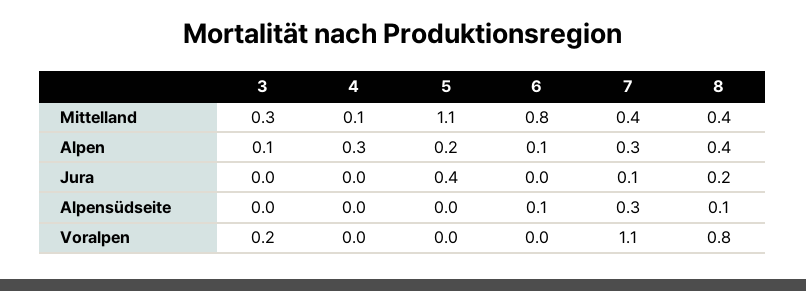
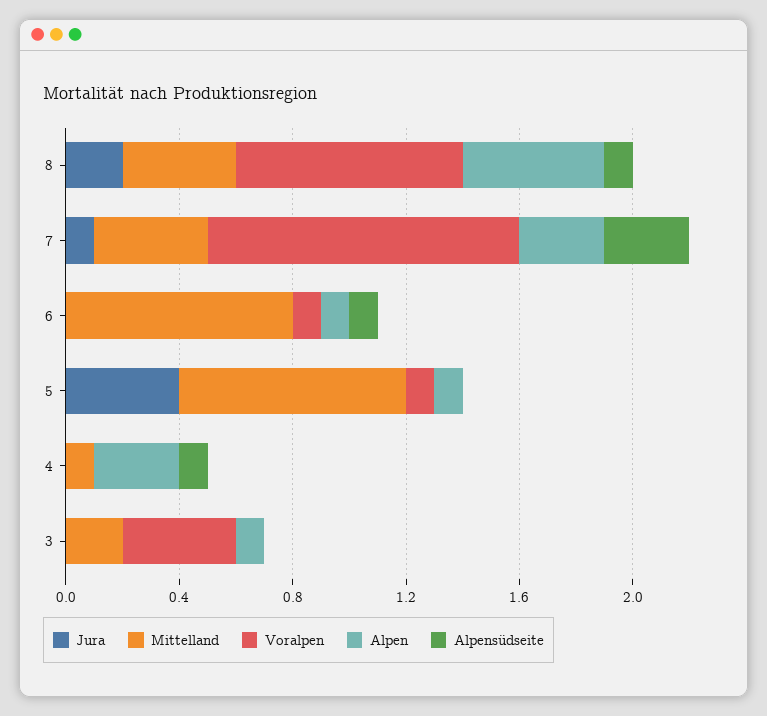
  {
    "Mittelland": {
-     "3": 0.3,
+     "3": 0.2,
      "4": 0.1,
-     "5": 1.1,
+     "5": 0.8,
      "6": 0.8,
      "7": 0.4,
      "8": 0.4
    },
    "Alpen": {
      "3": 0.1,
      "4": 0.3,
-     "5": 0.2,
+     "5": 0.1,
      "6": 0.1,
      "7": 0.3,
-     "8": 0.4
+     "8": 0.5
    },
    "Jura": {
      "3": 0,
      "4": 0,
      "5": 0.4,
      "6": 0,
      "7": 0.1,
      "8": 0.2
    },
    "Alpensüdseite": {
      "3": 0,
-     "4": 0,
+     "4": 0.1,
      "5": 0,
      "6": 0.1,
      "7": 0.3,
      "8": 0.1
    },
    "Voralpen": {
-     "3": 0.2,
+     "3": 0.4,
      "4": 0,
-     "5": 0,
+     "5": 0.1,
-     "6": 0,
+     "6": 0.1,
      "7": 1.1,
      "8": 0.8
    }
  }

